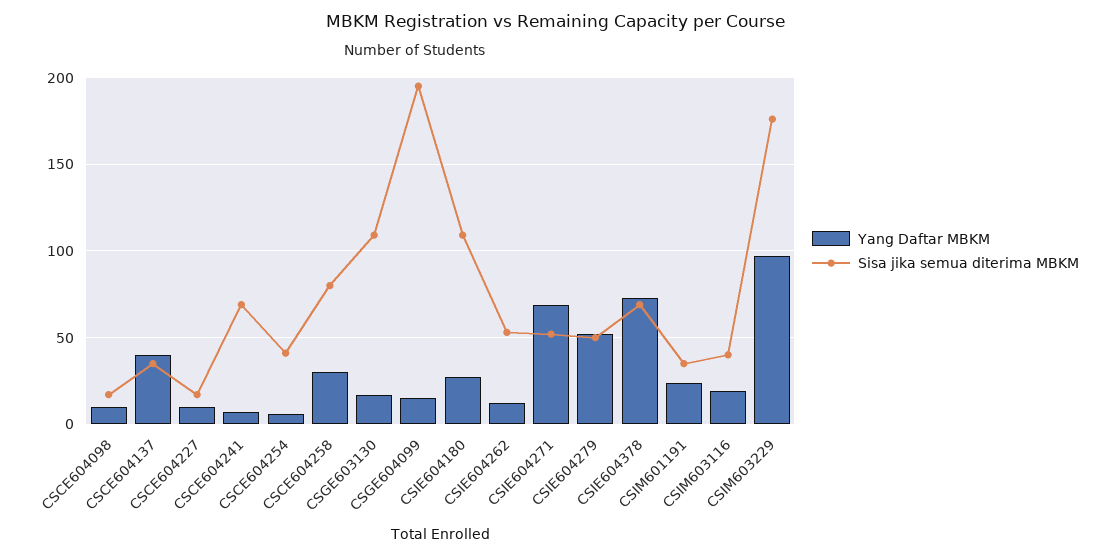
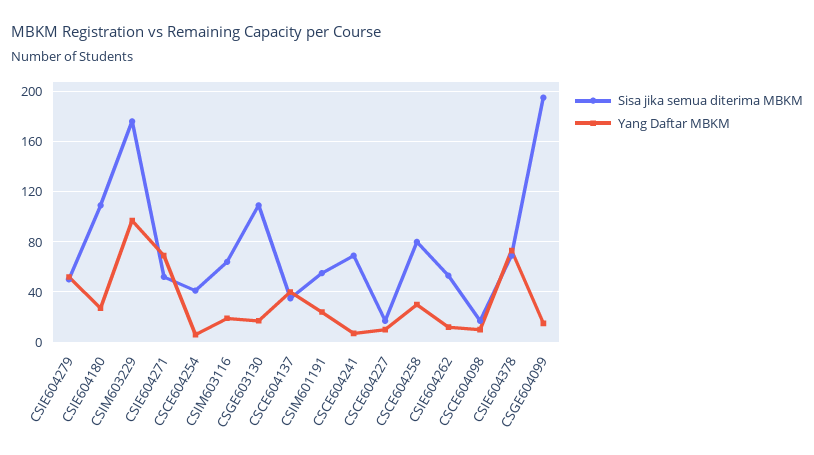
  {
    "Yang Daftar MBKM": {
      "CSCE604098": 10,
      "CSCE604137": 40,
      "CSCE604227": 10,
      "CSCE604241": 5,
      "CSCE604254": 5,
      "CSCE604258": 30,
      "CSGE603130": 15,
      "CSGE604099": 15,
      "CSIE604180": 25,
      "CSIE604262": 10,
      "CSIE604271": 70,
      "CSIE604279": 50,
      "CSIE604378": 75,
      "CSIM601191": 25,
      "CSIM603116": 20,
      "CSIM603229": 95
    },
    "Sisa jika semua diterima MBKM": {
      "CSCE604098": 15,
      "CSCE604137": 35,
      "CSCE604227": 15,
      "CSCE604241": 70,
      "CSCE604254": 40,
      "CSCE604258": 80,
      "CSGE603130": 110,
      "CSGE604099": 195,
      "CSIE604180": 110,
      "CSIE604262": 55,
      "CSIE604271": 50,
      "CSIE604279": 50,
      "CSIE604378": 70,
-     "CSIM601191": 35,
+     "CSIM601191": 55,
-     "CSIM603116": 40,
+     "CSIM603116": 65,
      "CSIM603229": 175
    }
  }

